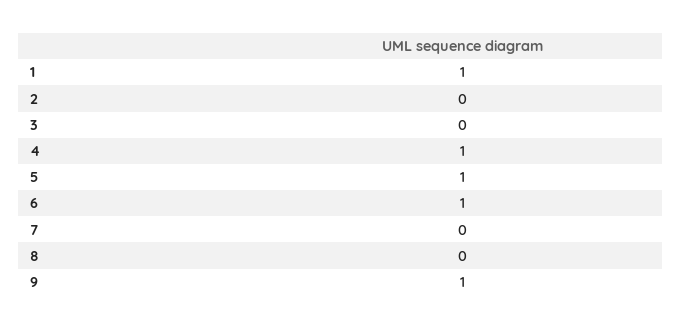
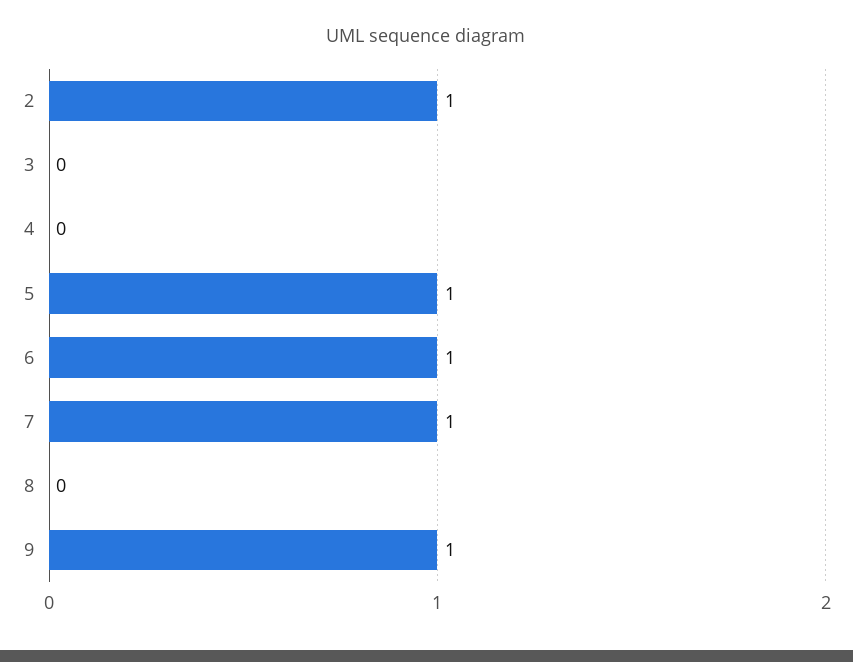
  {
-   "1": 1,
-   "2": 0,
+   "2": 1,
    "3": 0,
-   "4": 1,
+   "4": 0,
    "5": 1,
    "6": 1,
-   "7": 0,
+   "7": 1,
    "8": 0,
    "9": 1
  }

